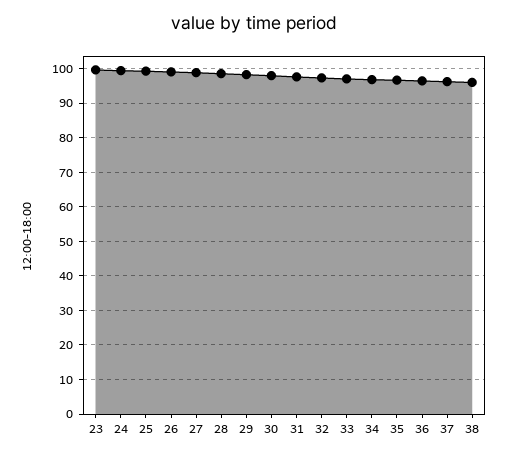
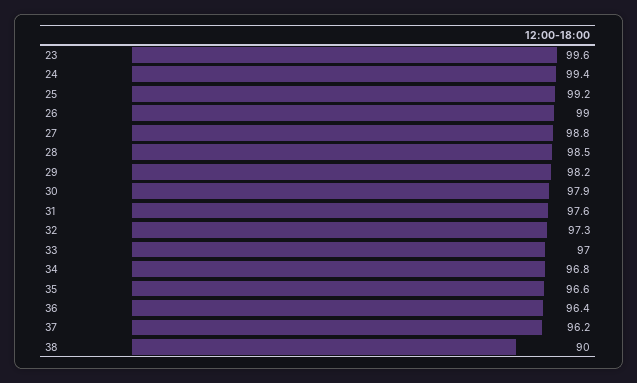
  {
    "23": 99.6,
    "24": 99.4,
    "25": 99.2,
    "26": 99,
    "27": 98.8,
    "28": 98.5,
    "29": 98.2,
    "30": 97.9,
    "31": 97.6,
    "32": 97.3,
    "33": 97,
    "34": 96.8,
    "35": 96.6,
    "36": 96.4,
    "37": 96.2,
-   "38": 96
+   "38": 90
  }

